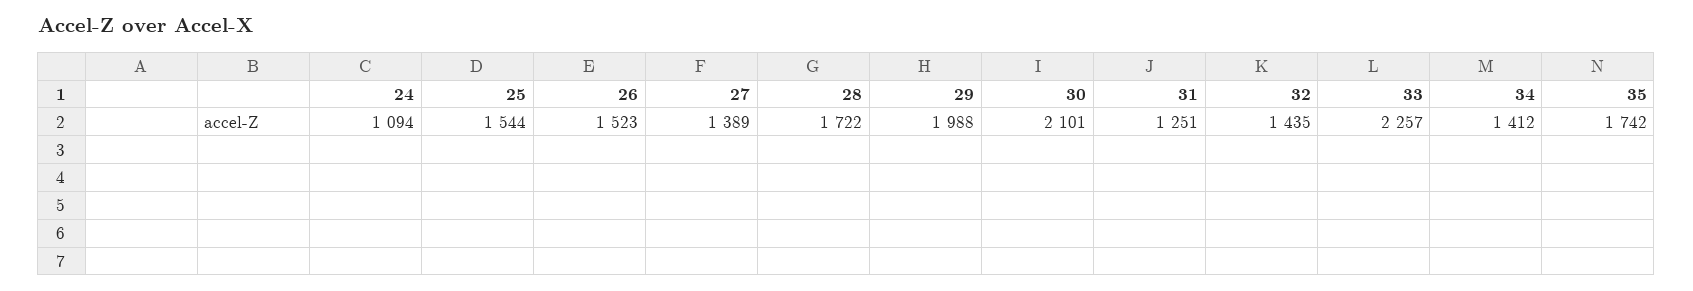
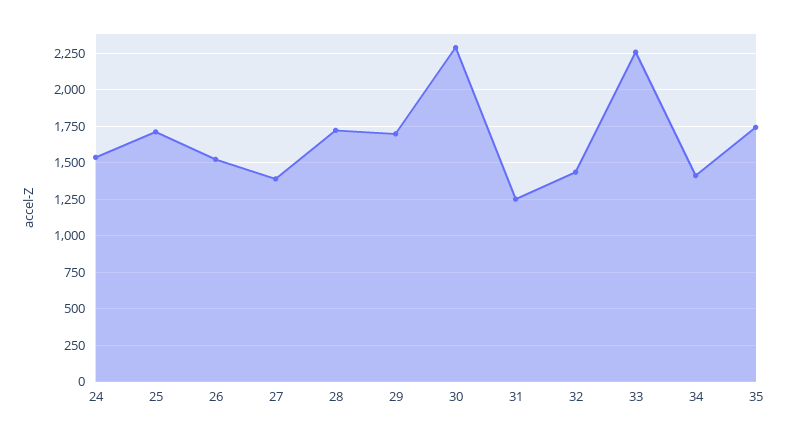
  {
-   "24": 1094,
+   "24": 1550,
-   "25": 1544,
+   "25": 1700,
    "26": 1523,
    "27": 1389,
    "28": 1722,
-   "29": 1988,
+   "29": 1700,
-   "30": 2101,
+   "30": 2300,
    "31": 1251,
    "32": 1435,
    "33": 2257,
    "34": 1412,
    "35": 1742
  }

